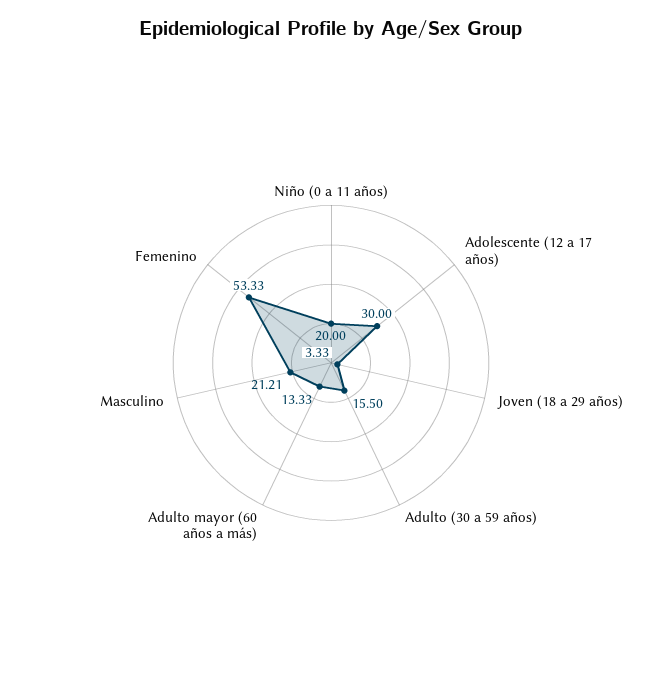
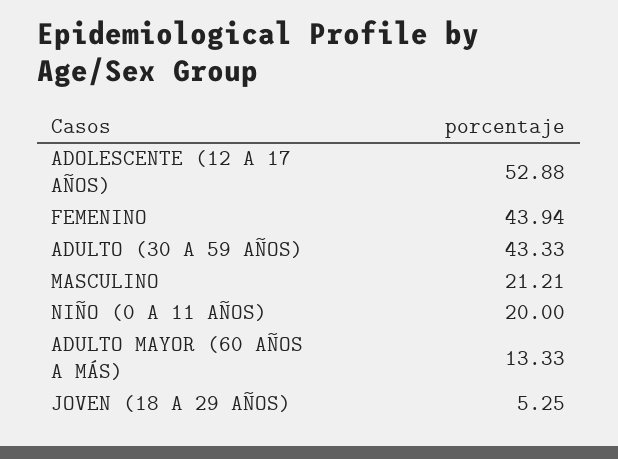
  {
    "Niño (0 a 11 años)": 20,
-   "Adolescente (12 a 17 años)": 30,
+   "Adolescente (12 a 17 años)": 52.88,
-   "Joven (18 a 29 años)": 3.33,
+   "Joven (18 a 29 años)": 5.25,
-   "Adulto (30 a 59 años)": 15.5,
+   "Adulto (30 a 59 años)": 43.33,
    "Adulto mayor (60 años a más)": 13.33,
    "Masculino": 21.21,
-   "Femenino": 53.33
+   "Femenino": 43.94
  }

